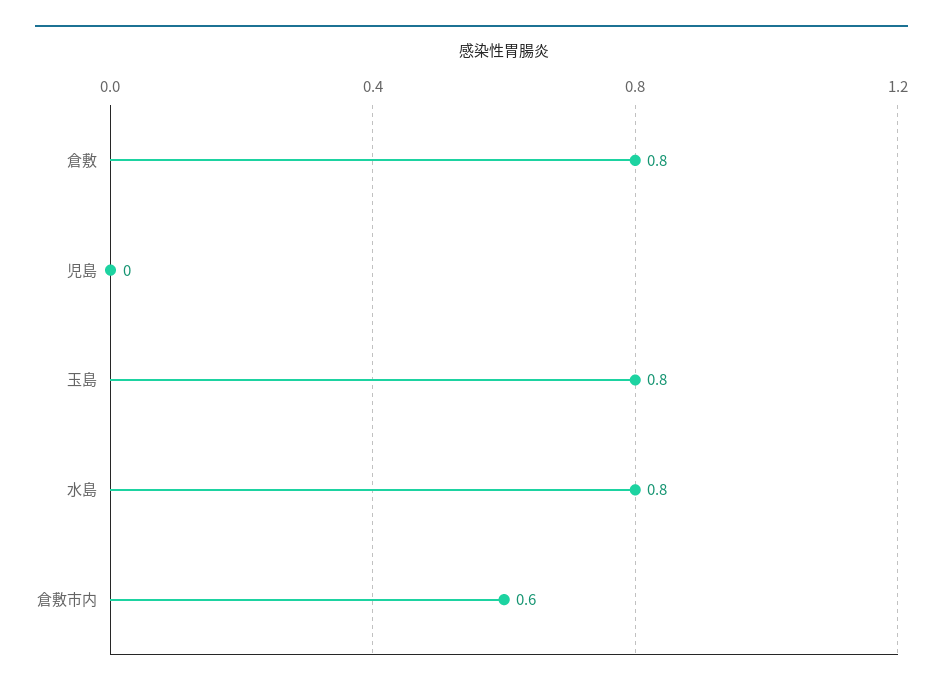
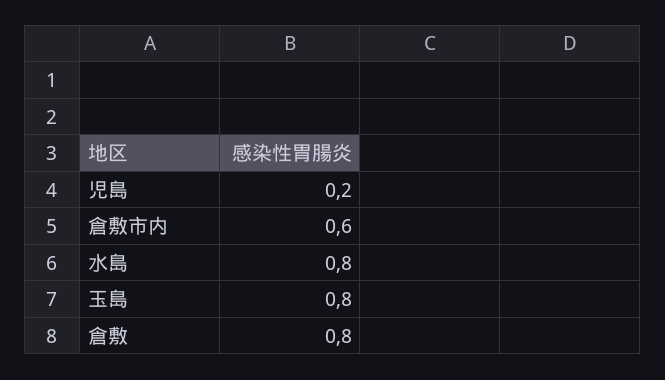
  {
    "倉敷": 0.8,
-   "児島": 0,
+   "児島": 0.2,
    "玉島": 0.8,
    "水島": 0.8,
    "倉敷市内": 0.6
  }

